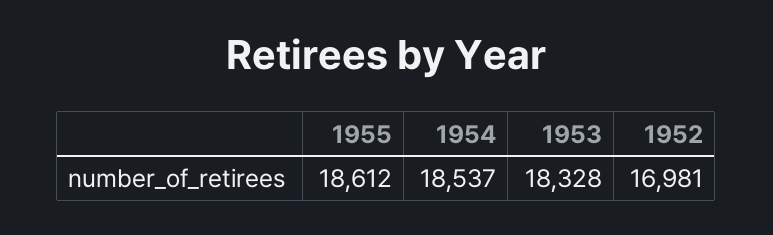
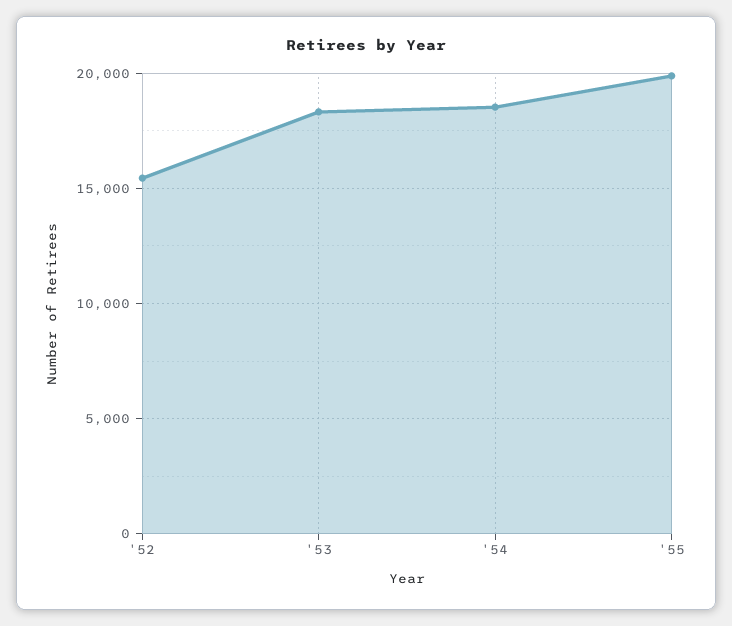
  {
-   "1955": 18612,
+   "1955": 20000,
    "1954": 18537,
    "1953": 18328,
-   "1952": 16981
+   "1952": 15500
  }

